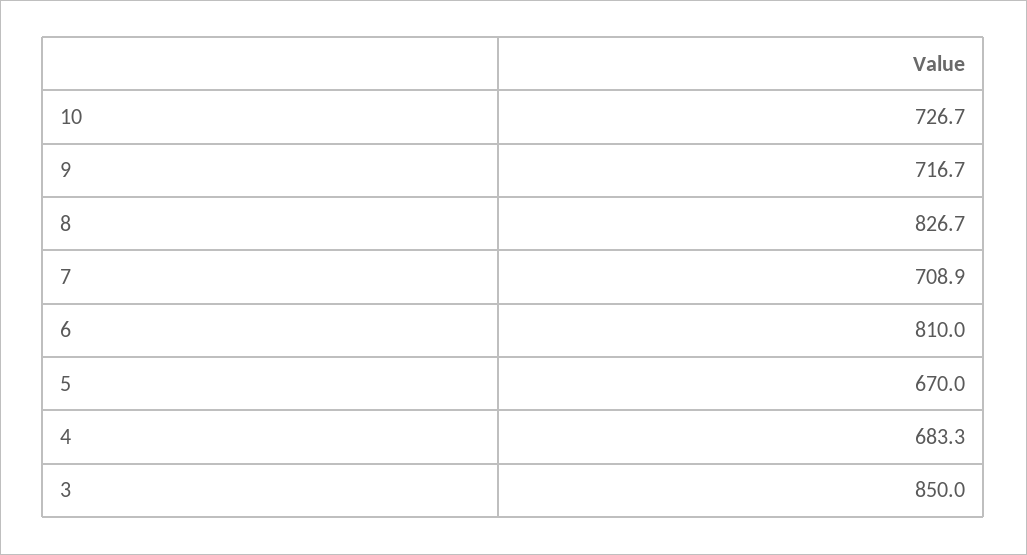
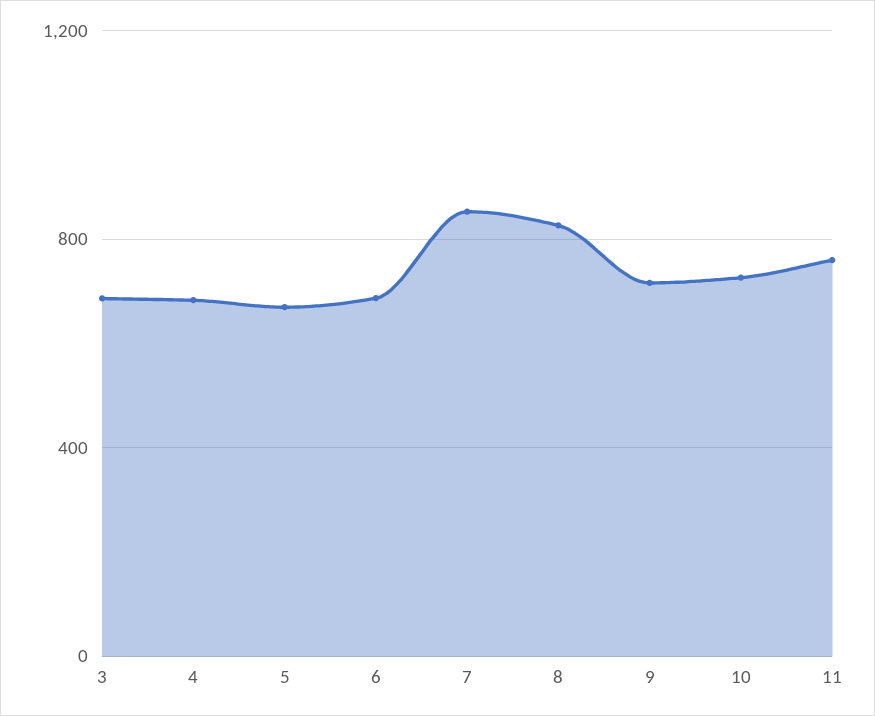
  {
    "10": 726.7,
    "9": 716.7,
    "8": 826.7,
-   "7": 708.9,
+   "7": 850,
-   "6": 810,
+   "6": 700,
    "5": 670,
    "4": 683.3,
-   "3": 850
+   "3": 700,
+   "11": 750
  }

